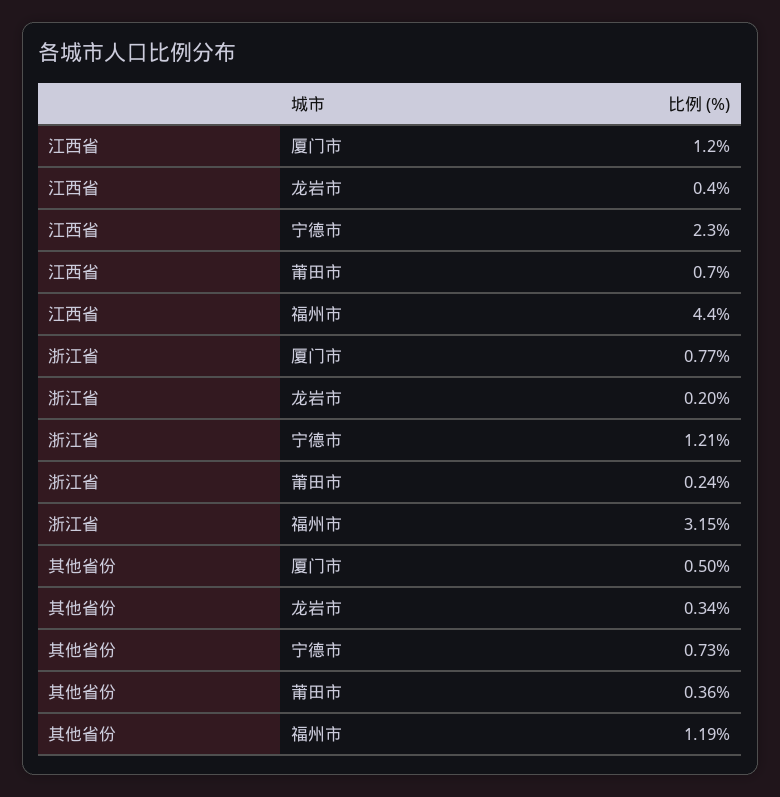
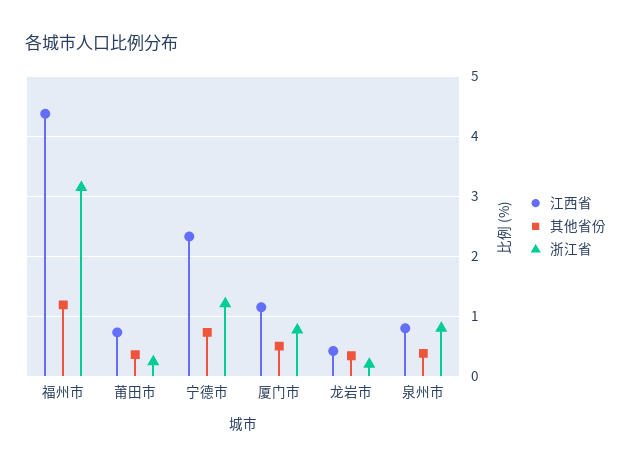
  {
    "江西省": {
      "厦门市": 1.2,
      "龙岩市": 0.4,
      "宁德市": 2.3,
      "莆田市": 0.7,
-     "福州市": 4.4
+     "福州市": 4.4,
+     "泉州市": 0.8
    },
    "浙江省": {
      "厦门市": 0.77,
      "龙岩市": 0.2,
      "宁德市": 1.21,
      "莆田市": 0.24,
-     "福州市": 3.15
+     "福州市": 3.15,
+     "泉州市": 0.8
    },
    "其他省份": {
      "厦门市": 0.5,
      "龙岩市": 0.34,
      "宁德市": 0.73,
      "莆田市": 0.36,
-     "福州市": 1.19
+     "福州市": 1.19,
+     "泉州市": 0.4
    }
  }

